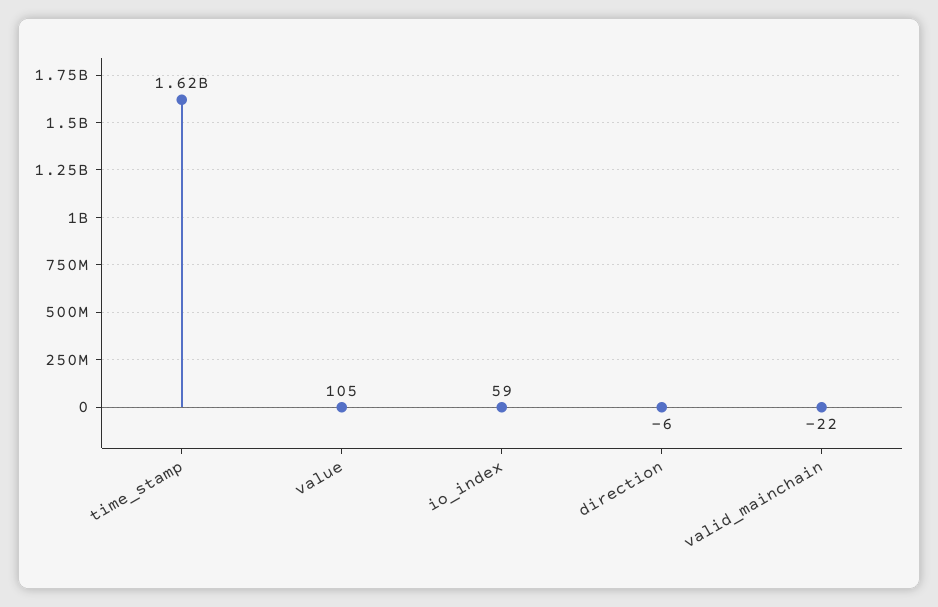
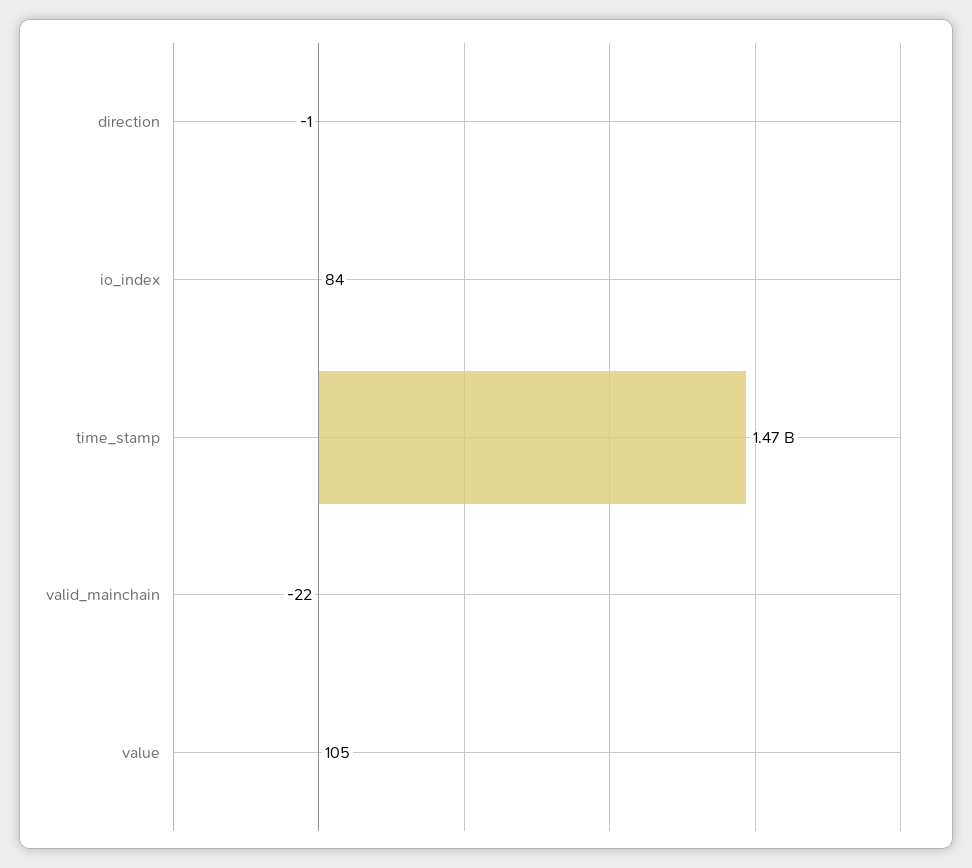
  {
-   "time_stamp": 1620000000,
+   "time_stamp": 1470000000,
    "value": 105,
-   "io_index": 59,
+   "io_index": 84,
-   "direction": -6,
+   "direction": -1,
    "valid_mainchain": -22
  }

